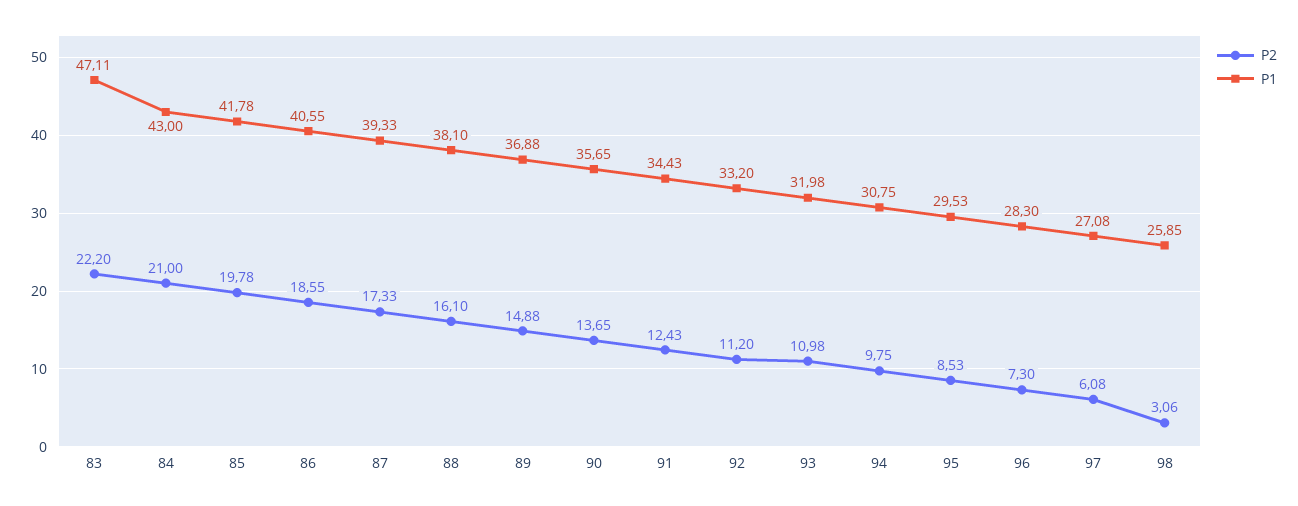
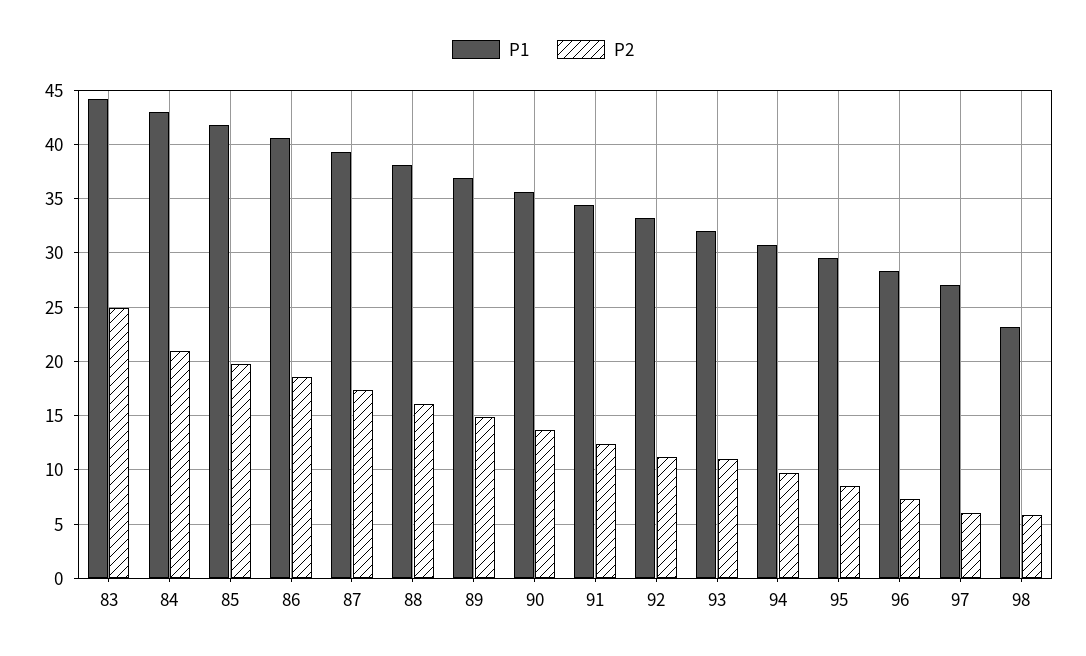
  {
    "P2": {
-     "83": 22.2,
+     "83": 25,
      "84": 21,
      "85": 19.78,
      "86": 18.55,
      "87": 17.33,
      "88": 16.1,
      "89": 14.88,
      "90": 13.65,
      "91": 12.43,
      "92": 11.2,
      "93": 10.98,
      "94": 9.75,
      "95": 8.53,
      "96": 7.3,
      "97": 6.08,
-     "98": 3.06
+     "98": 6
    },
    "P1": {
-     "83": 47.11,
+     "83": 44,
      "84": 43,
      "85": 41.78,
      "86": 40.55,
      "87": 39.33,
      "88": 38.1,
      "89": 36.88,
      "90": 35.65,
      "91": 34.43,
      "92": 33.2,
      "93": 31.98,
      "94": 30.75,
      "95": 29.53,
      "96": 28.3,
      "97": 27.08,
-     "98": 25.85
+     "98": 23
    }
  }

